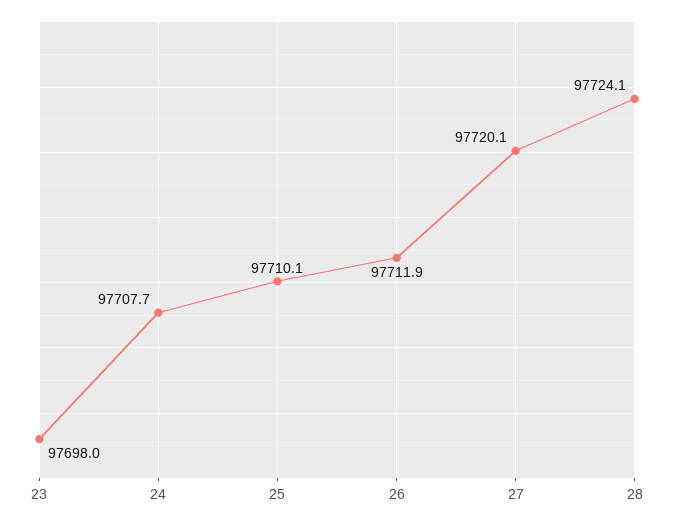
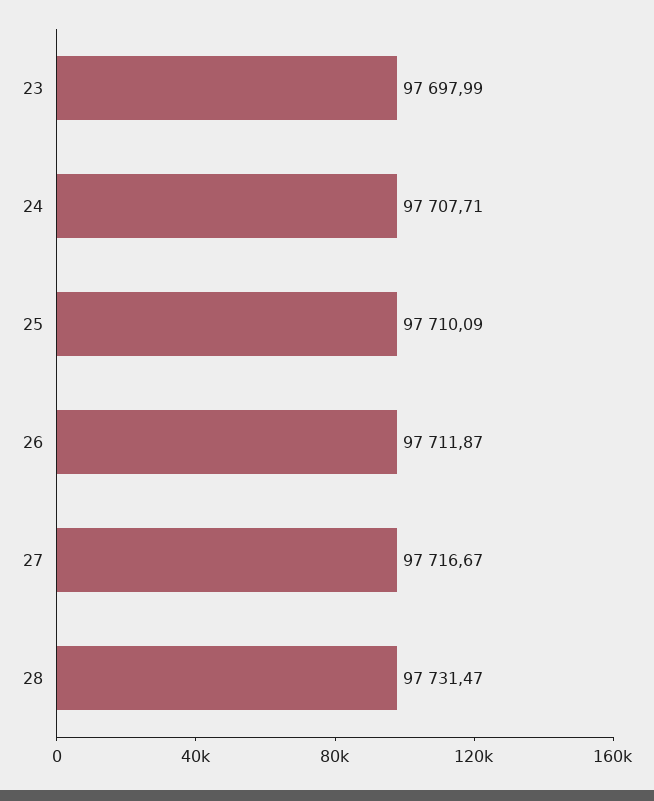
  {
    "23": 97697.99,
    "24": 97707.71,
    "25": 97710.09,
    "26": 97711.87,
-   "27": 97720.1,
+   "27": 97716.67,
-   "28": 97724.1
+   "28": 97731.47
  }

